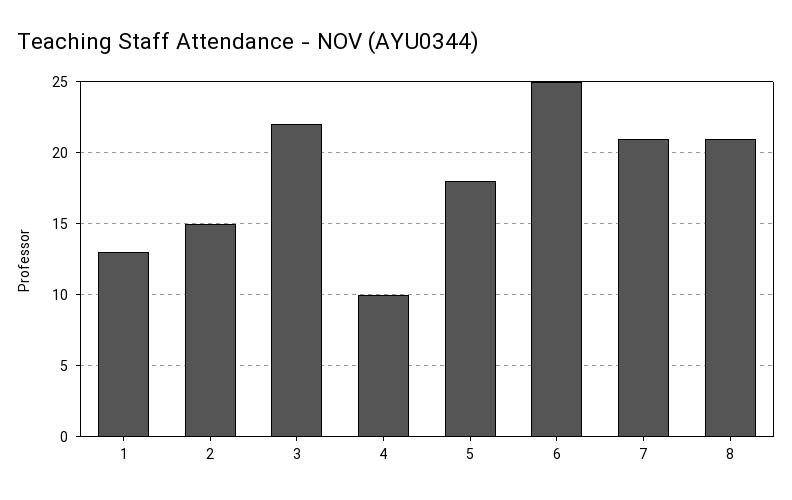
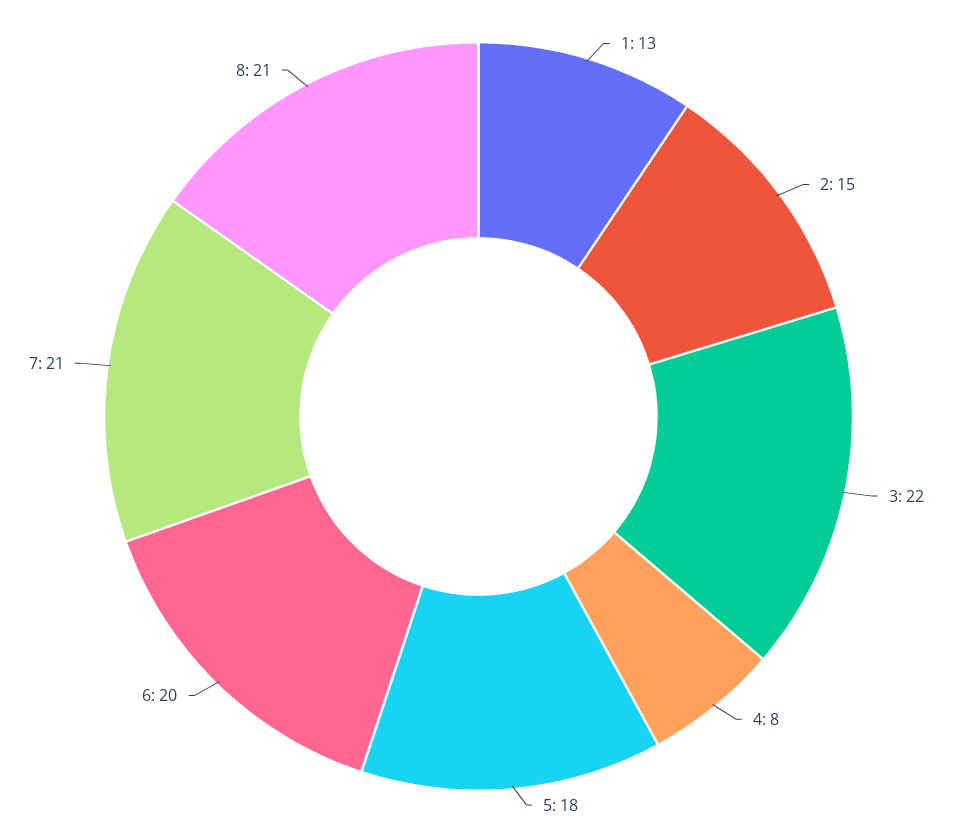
  {
    "1": 13,
    "2": 15,
    "3": 22,
-   "4": 10,
+   "4": 8,
    "5": 18,
-   "6": 25,
+   "6": 20,
    "7": 21,
    "8": 21
  }

